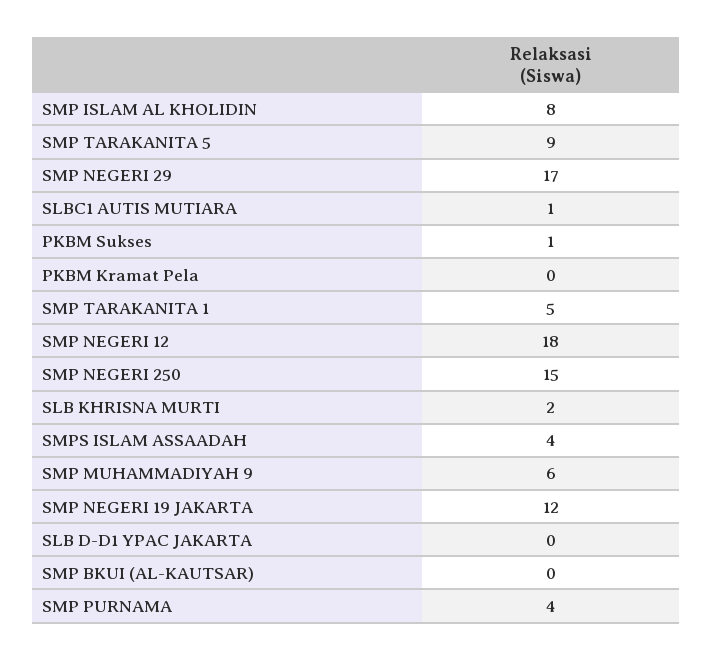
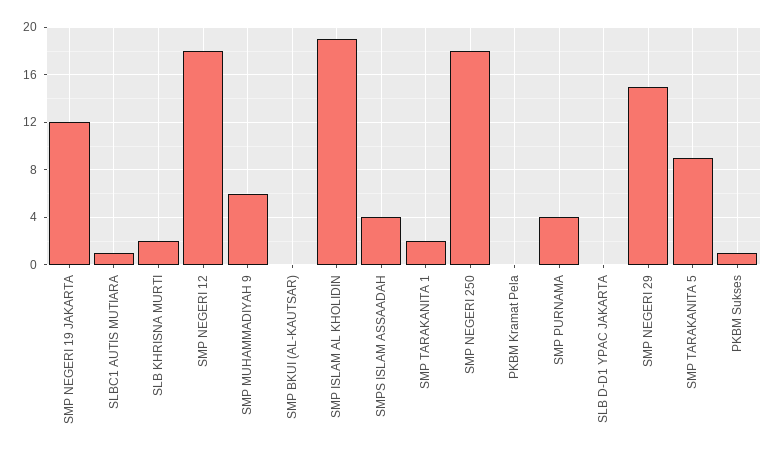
  {
-   "SMP ISLAM AL KHOLIDIN": 8,
+   "SMP ISLAM AL KHOLIDIN": 19,
    "SMP TARAKANITA 5": 9,
-   "SMP NEGERI 29": 17,
+   "SMP NEGERI 29": 15,
    "SLBC1 AUTIS MUTIARA": 1,
    "PKBM Sukses": 1,
    "PKBM Kramat Pela": 0,
-   "SMP TARAKANITA 1": 5,
+   "SMP TARAKANITA 1": 2,
    "SMP NEGERI 12": 18,
-   "SMP NEGERI 250": 15,
+   "SMP NEGERI 250": 18,
    "SLB KHRISNA MURTI": 2,
    "SMPS ISLAM ASSAADAH": 4,
    "SMP MUHAMMADIYAH 9": 6,
    "SMP NEGERI 19 JAKARTA": 12,
    "SLB D-D1 YPAC JAKARTA": 0,
    "SMP BKUI (AL-KAUTSAR)": 0,
    "SMP PURNAMA": 4
  }

